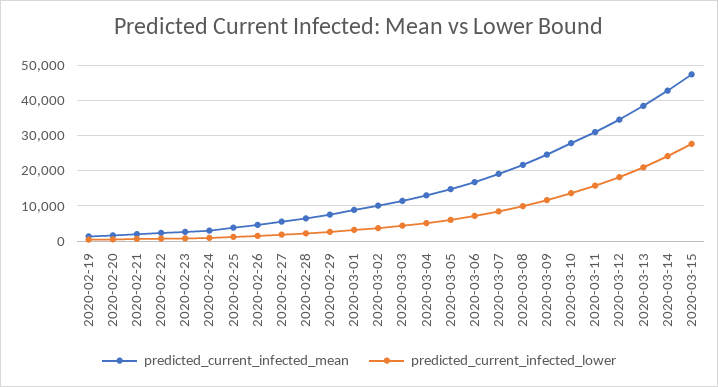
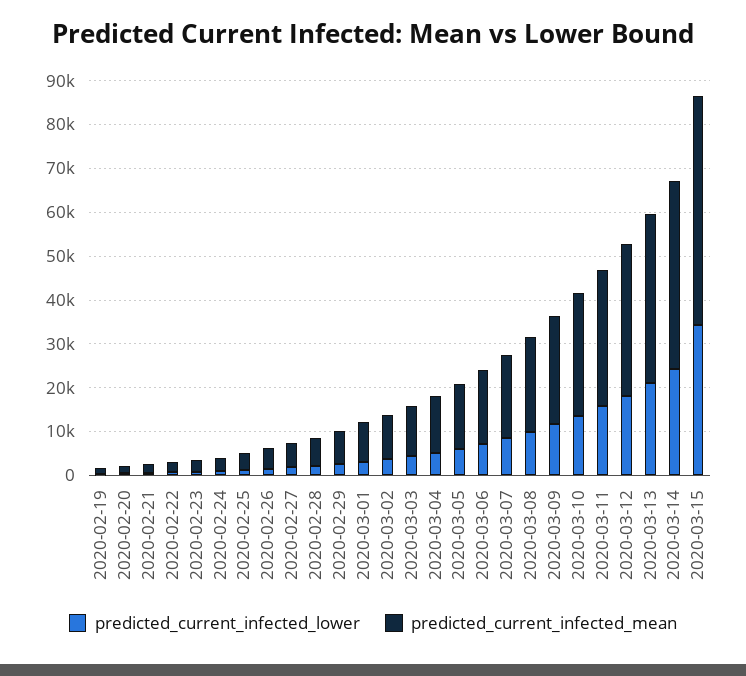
  {
    "predicted_current_infected_mean": {
      "2020-02-19": 2000,
      "2020-02-20": 2000,
      "2020-02-21": 2000,
      "2020-02-22": 2000,
      "2020-02-23": 2000,
      "2020-02-24": 2000,
      "2020-02-25": 4000,
      "2020-02-26": 4000,
      "2020-02-27": 6000,
      "2020-02-28": 6000,
      "2020-02-29": 8000,
      "2020-03-01": 8000,
      "2020-03-02": 10000,
      "2020-03-03": 12000,
      "2020-03-04": 14000,
      "2020-03-05": 14000,
      "2020-03-06": 16000,
      "2020-03-07": 20000,
      "2020-03-08": 22000,
      "2020-03-09": 24000,
      "2020-03-10": 28000,
      "2020-03-11": 32000,
      "2020-03-12": 34000,
      "2020-03-13": 38000,
      "2020-03-14": 42000,
-     "2020-03-15": 48000
+     "2020-03-15": 52000
    },
    "predicted_current_infected_lower": {
      "2020-02-19": 0,
      "2020-02-20": 0,
      "2020-02-21": 0,
      "2020-02-22": 0,
      "2020-02-23": 0,
      "2020-02-24": 0,
      "2020-02-25": 2000,
      "2020-02-26": 2000,
      "2020-02-27": 2000,
      "2020-02-28": 2000,
      "2020-02-29": 2000,
      "2020-03-01": 4000,
      "2020-03-02": 4000,
      "2020-03-03": 4000,
      "2020-03-04": 6000,
      "2020-03-05": 6000,
      "2020-03-06": 8000,
      "2020-03-07": 8000,
      "2020-03-08": 10000,
      "2020-03-09": 12000,
      "2020-03-10": 14000,
      "2020-03-11": 16000,
      "2020-03-12": 18000,
      "2020-03-13": 22000,
      "2020-03-14": 24000,
-     "2020-03-15": 28000
+     "2020-03-15": 34000
    }
  }

